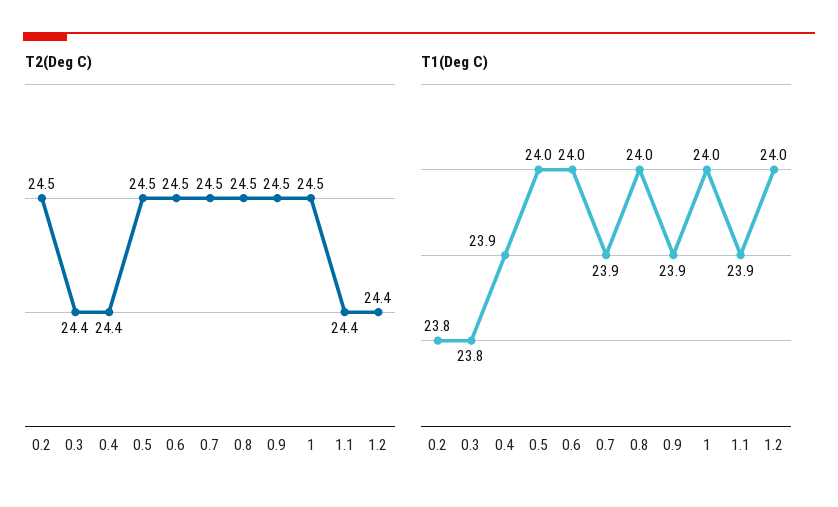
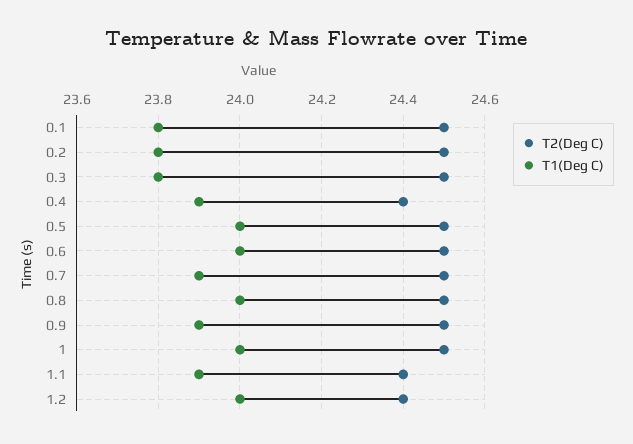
  {
    "T2(Deg C)": {
      "0.2": 24.5,
-     "0.3": 24.4,
+     "0.3": 24.5,
      "0.4": 24.4,
      "0.5": 24.5,
      "0.6": 24.5,
      "0.7": 24.5,
      "0.8": 24.5,
      "0.9": 24.5,
      "1": 24.5,
      "1.1": 24.4,
-     "1.2": 24.4
+     "1.2": 24.4,
+     "0.1": 24.5
    },
    "T1(Deg C)": {
      "0.2": 23.8,
      "0.3": 23.8,
      "0.4": 23.9,
      "0.5": 24,
      "0.6": 24,
      "0.7": 23.9,
      "0.8": 24,
      "0.9": 23.9,
      "1": 24,
      "1.1": 23.9,
-     "1.2": 24
+     "1.2": 24,
+     "0.1": 23.8
    }
  }

